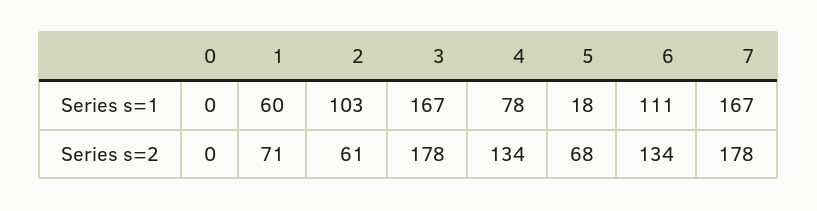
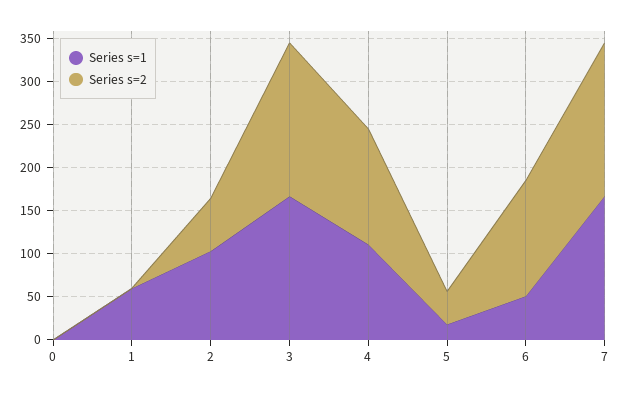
  {
    "Series s=1": {
      "0": 0,
      "1": 60,
      "2": 103,
      "3": 167,
-     "4": 78,
+     "4": 110,
      "5": 18,
-     "6": 111,
+     "6": 50,
      "7": 167
    },
    "Series s=2": {
      "0": 0,
-     "1": 71,
+     "1": 0,
      "2": 61,
      "3": 178,
      "4": 134,
-     "5": 68,
+     "5": 40,
      "6": 134,
      "7": 178
    }
  }

